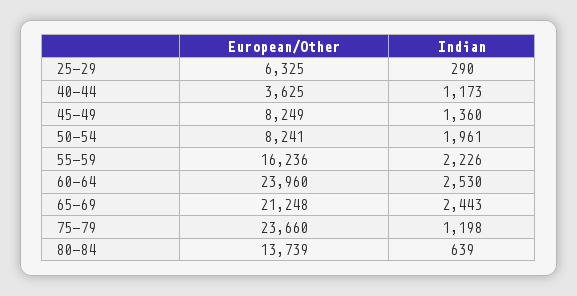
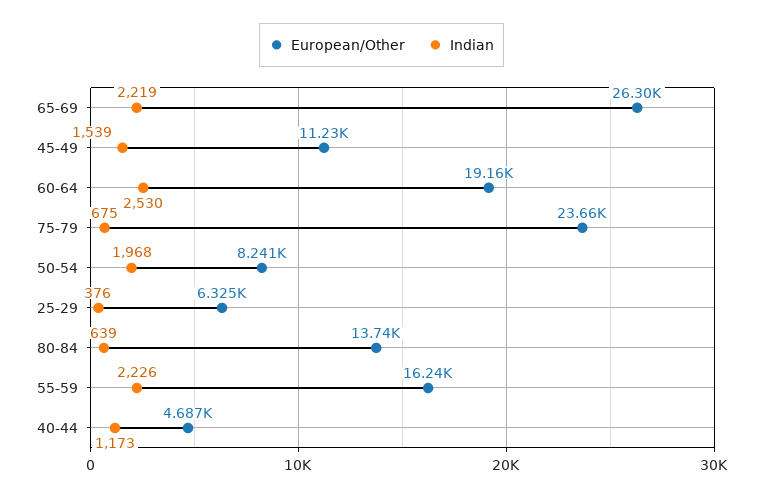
  {
    "European/Other": {
      "25-29": 6325,
-     "40-44": 3625,
+     "40-44": 4687,
-     "45-49": 8249,
+     "45-49": 11230,
      "50-54": 8241,
      "55-59": 16236,
-     "60-64": 23960,
+     "60-64": 19160,
-     "65-69": 21248,
+     "65-69": 26300,
      "75-79": 23660,
      "80-84": 13739
    },
    "Indian": {
-     "25-29": 290,
+     "25-29": 376,
      "40-44": 1173,
-     "45-49": 1360,
+     "45-49": 1539,
-     "50-54": 1961,
+     "50-54": 1968,
      "55-59": 2226,
      "60-64": 2530,
-     "65-69": 2443,
+     "65-69": 2219,
-     "75-79": 1198,
+     "75-79": 675,
      "80-84": 639
    }
  }

